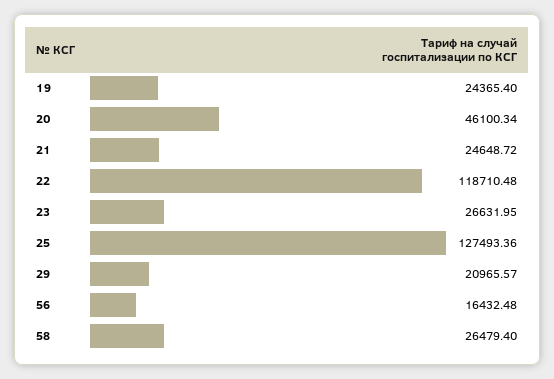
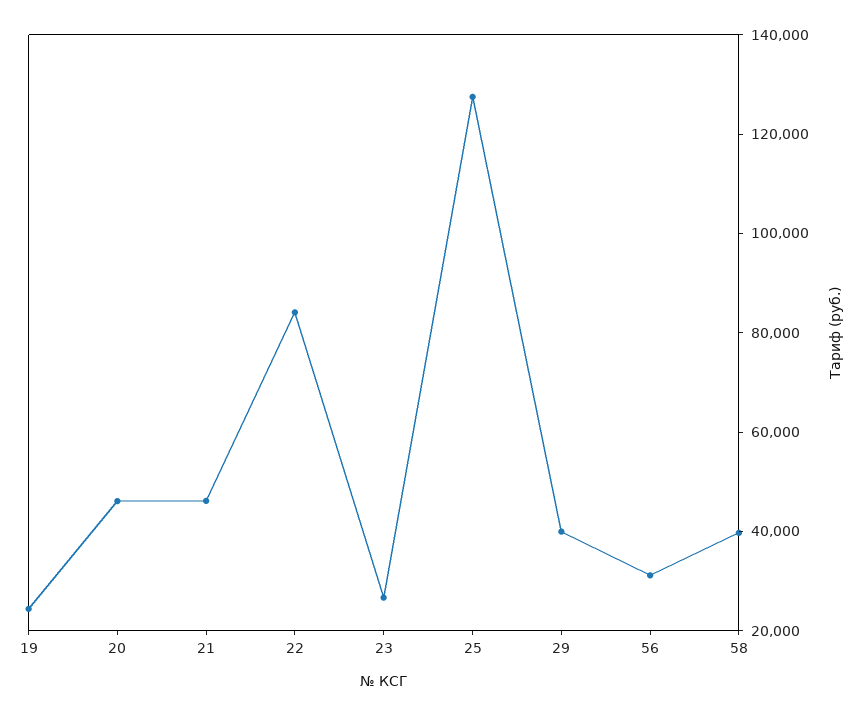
  {
    "19": 24365.4,
    "20": 46100.34,
-   "21": 24648.72,
+   "21": 45000,
-   "22": 118710.48,
+   "22": 85000,
    "23": 26631.95,
    "25": 127493.36,
-   "29": 20965.57,
+   "29": 40000,
-   "56": 16432.48,
+   "56": 30000,
-   "58": 26479.4
+   "58": 40000
  }

